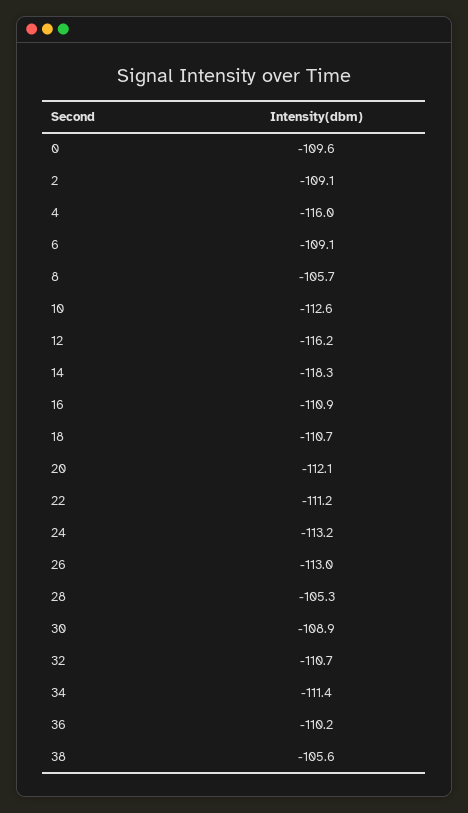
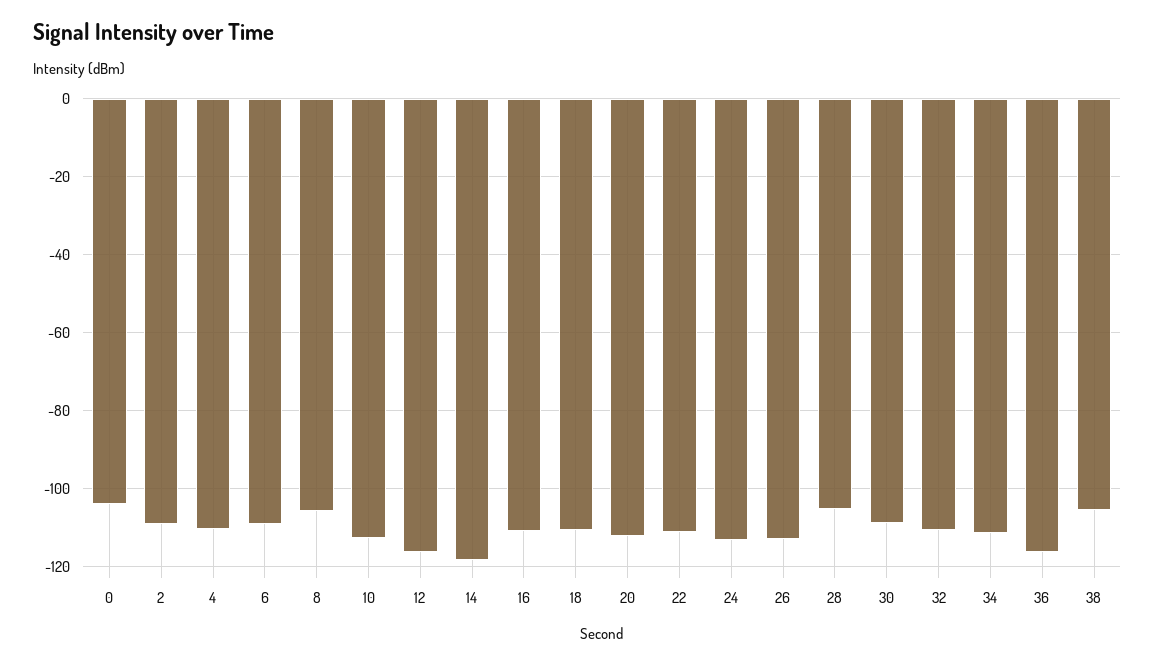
  {
-   "0": -109.6,
+   "0": -104,
    "2": -109.1,
-   "4": -116,
+   "4": -110,
    "6": -109.1,
    "8": -105.7,
    "10": -112.6,
    "12": -116.2,
    "14": -118.3,
    "16": -110.9,
    "18": -110.7,
    "20": -112.1,
    "22": -111.2,
    "24": -113.2,
    "26": -113,
    "28": -105.3,
    "30": -108.9,
    "32": -110.7,
    "34": -111.4,
-   "36": -110.2,
+   "36": -116,
    "38": -105.6
  }

